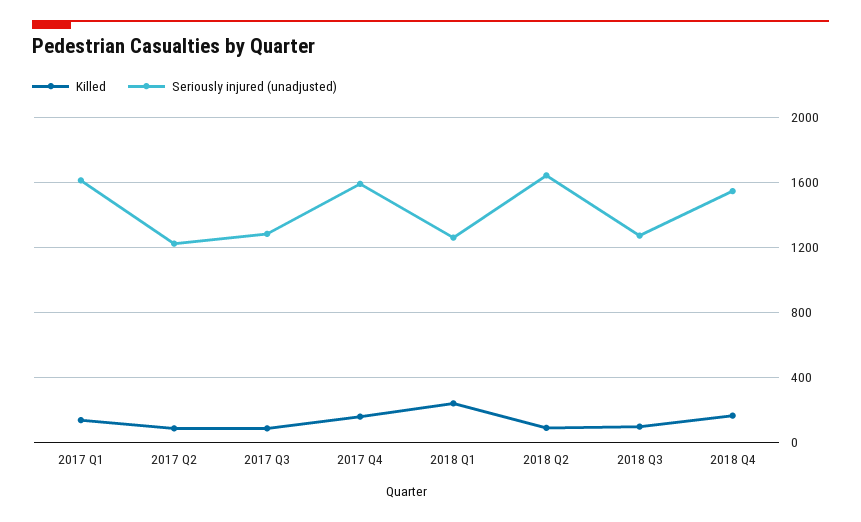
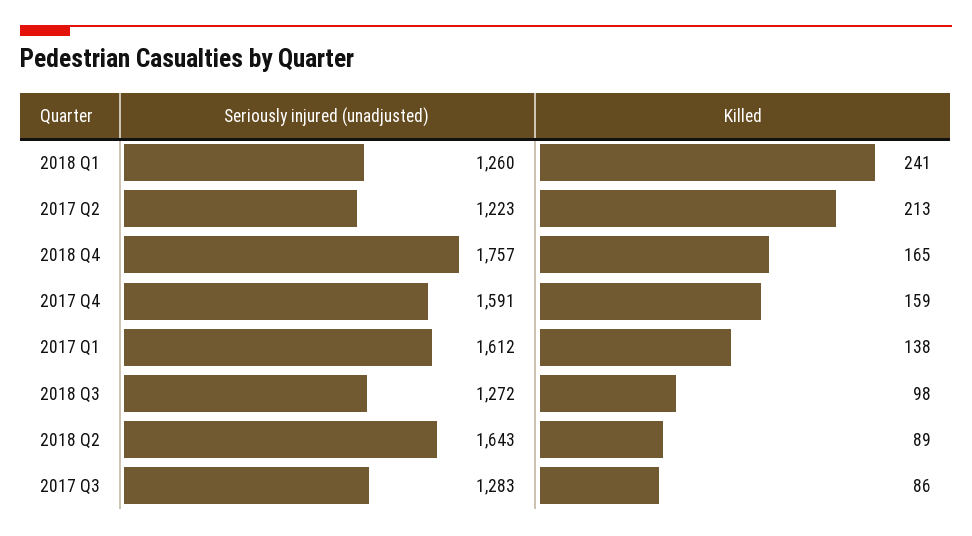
  {
    "Killed": {
      "2017 Q1": 138,
-     "2017 Q2": 100,
+     "2017 Q2": 213,
      "2017 Q3": 86,
      "2017 Q4": 159,
      "2018 Q1": 241,
      "2018 Q2": 89,
      "2018 Q3": 98,
      "2018 Q4": 165
    },
    "Seriously injured (unadjusted)": {
      "2017 Q1": 1612,
      "2017 Q2": 1223,
      "2017 Q3": 1283,
      "2017 Q4": 1591,
      "2018 Q1": 1260,
      "2018 Q2": 1643,
      "2018 Q3": 1272,
-     "2018 Q4": 1550
+     "2018 Q4": 1757
    }
  }

